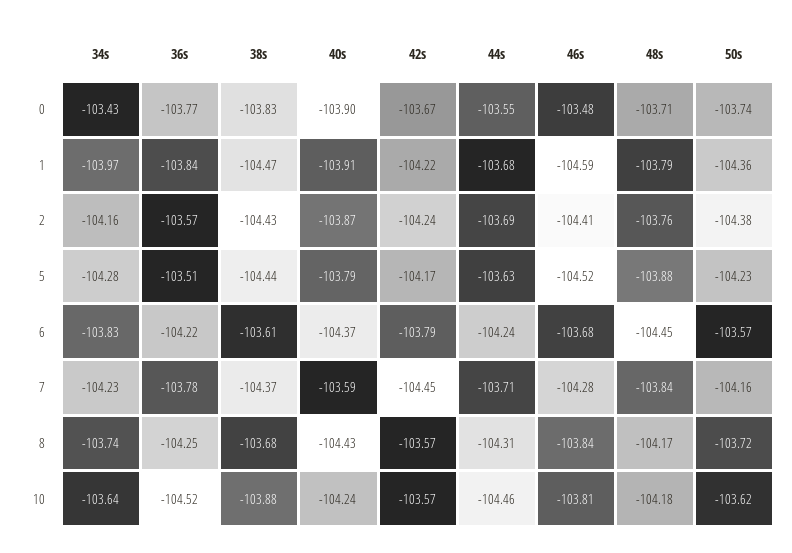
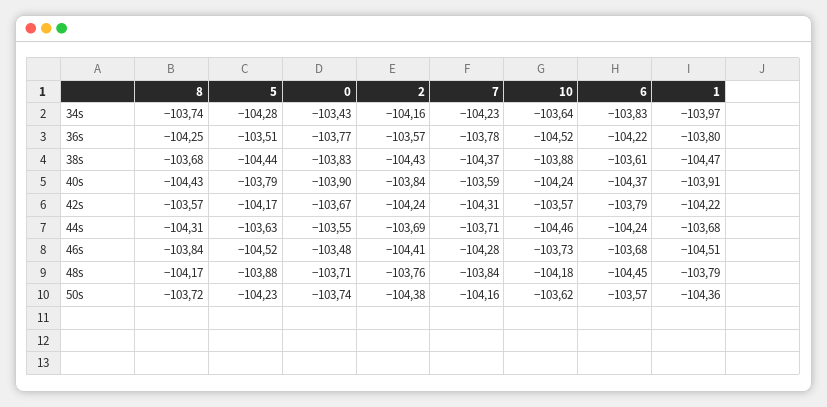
  {
    "34s": {
      "0": -103.43,
      "1": -103.97,
      "2": -104.16,
      "5": -104.28,
      "6": -103.83,
      "7": -104.23,
      "8": -103.74,
      "10": -103.64
    },
    "36s": {
      "0": -103.77,
-     "1": -103.84,
+     "1": -103.8,
      "2": -103.57,
      "5": -103.51,
      "6": -104.22,
      "7": -103.78,
      "8": -104.25,
      "10": -104.52
    },
    "38s": {
      "0": -103.83,
      "1": -104.47,
      "2": -104.43,
      "5": -104.44,
      "6": -103.61,
      "7": -104.37,
      "8": -103.68,
      "10": -103.88
    },
    "40s": {
      "0": -103.9,
      "1": -103.91,
-     "2": -103.87,
+     "2": -103.84,
      "5": -103.79,
      "6": -104.37,
      "7": -103.59,
      "8": -104.43,
      "10": -104.24
    },
    "42s": {
      "0": -103.67,
      "1": -104.22,
      "2": -104.24,
      "5": -104.17,
      "6": -103.79,
-     "7": -104.45,
+     "7": -104.31,
      "8": -103.57,
      "10": -103.57
    },
    "44s": {
      "0": -103.55,
      "1": -103.68,
      "2": -103.69,
      "5": -103.63,
      "6": -104.24,
      "7": -103.71,
      "8": -104.31,
      "10": -104.46
    },
    "46s": {
      "0": -103.48,
-     "1": -104.59,
+     "1": -104.51,
      "2": -104.41,
      "5": -104.52,
      "6": -103.68,
      "7": -104.28,
      "8": -103.84,
-     "10": -103.81
+     "10": -103.73
    },
    "48s": {
      "0": -103.71,
      "1": -103.79,
      "2": -103.76,
      "5": -103.88,
      "6": -104.45,
      "7": -103.84,
      "8": -104.17,
      "10": -104.18
    },
    "50s": {
      "0": -103.74,
      "1": -104.36,
      "2": -104.38,
      "5": -104.23,
      "6": -103.57,
      "7": -104.16,
      "8": -103.72,
      "10": -103.62
    }
  }

